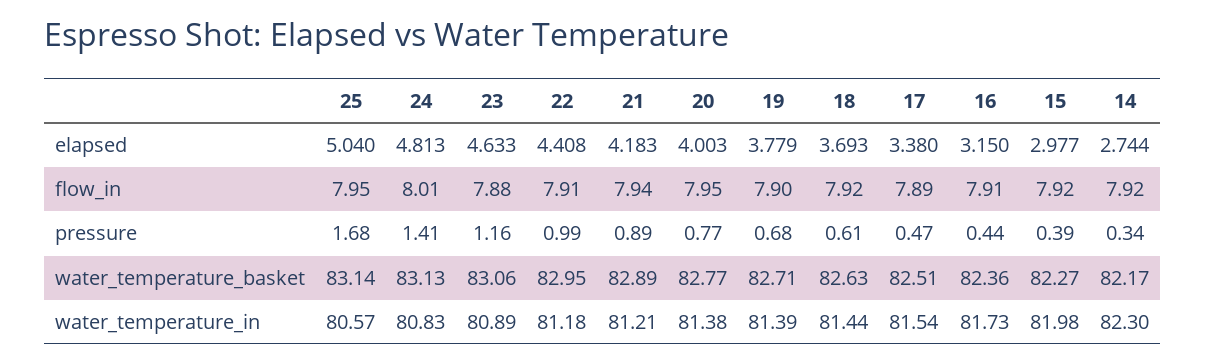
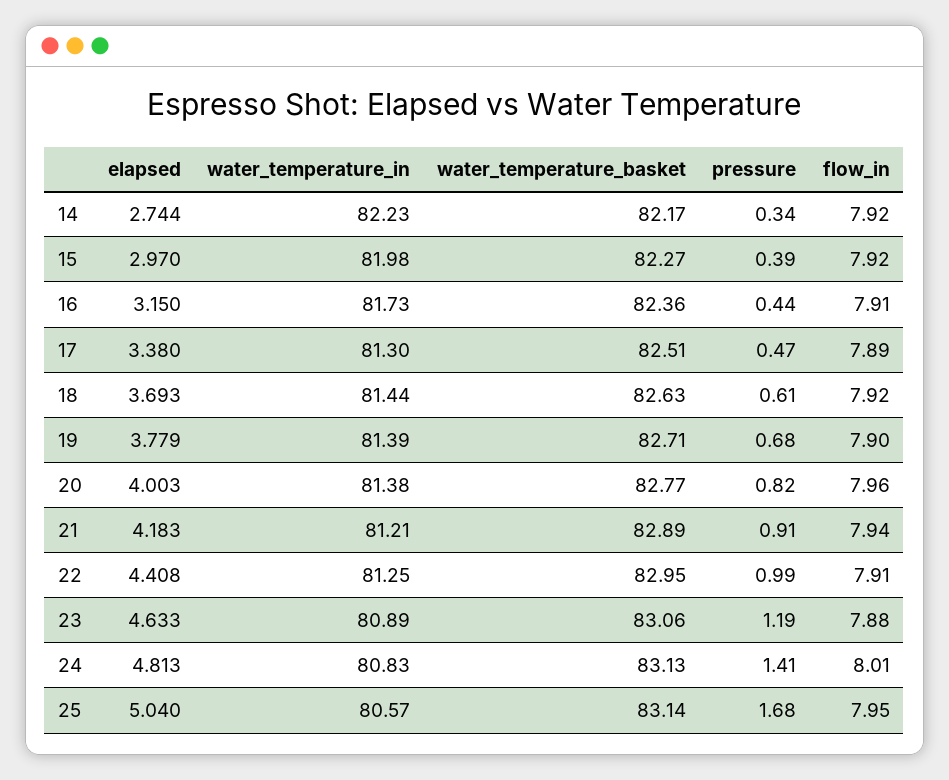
  {
    "25": {
      "elapsed": 5.04,
      "flow_in": 7.95,
      "pressure": 1.68,
      "water_temperature_basket": 83.14,
      "water_temperature_in": 80.57
    },
    "24": {
      "elapsed": 4.813,
      "flow_in": 8.01,
      "pressure": 1.41,
      "water_temperature_basket": 83.13,
      "water_temperature_in": 80.83
    },
    "23": {
      "elapsed": 4.633,
      "flow_in": 7.88,
-     "pressure": 1.16,
+     "pressure": 1.19,
      "water_temperature_basket": 83.06,
      "water_temperature_in": 80.89
    },
    "22": {
      "elapsed": 4.408,
      "flow_in": 7.91,
      "pressure": 0.99,
      "water_temperature_basket": 82.95,
-     "water_temperature_in": 81.18
+     "water_temperature_in": 81.25
    },
    "21": {
      "elapsed": 4.183,
      "flow_in": 7.94,
-     "pressure": 0.89,
+     "pressure": 0.91,
      "water_temperature_basket": 82.89,
      "water_temperature_in": 81.21
    },
    "20": {
      "elapsed": 4.003,
-     "flow_in": 7.95,
+     "flow_in": 7.96,
-     "pressure": 0.77,
+     "pressure": 0.82,
      "water_temperature_basket": 82.77,
      "water_temperature_in": 81.38
    },
    "19": {
      "elapsed": 3.779,
      "flow_in": 7.9,
      "pressure": 0.68,
      "water_temperature_basket": 82.71,
      "water_temperature_in": 81.39
    },
    "18": {
      "elapsed": 3.693,
      "flow_in": 7.92,
      "pressure": 0.61,
      "water_temperature_basket": 82.63,
      "water_temperature_in": 81.44
    },
    "17": {
      "elapsed": 3.38,
      "flow_in": 7.89,
      "pressure": 0.47,
      "water_temperature_basket": 82.51,
-     "water_temperature_in": 81.54
+     "water_temperature_in": 81.3
    },
    "16": {
      "elapsed": 3.15,
      "flow_in": 7.91,
      "pressure": 0.44,
      "water_temperature_basket": 82.36,
      "water_temperature_in": 81.73
    },
    "15": {
-     "elapsed": 2.977,
+     "elapsed": 2.97,
      "flow_in": 7.92,
      "pressure": 0.39,
      "water_temperature_basket": 82.27,
      "water_temperature_in": 81.98
    },
    "14": {
      "elapsed": 2.744,
      "flow_in": 7.92,
      "pressure": 0.34,
      "water_temperature_basket": 82.17,
-     "water_temperature_in": 82.3
+     "water_temperature_in": 82.23
    }
  }

